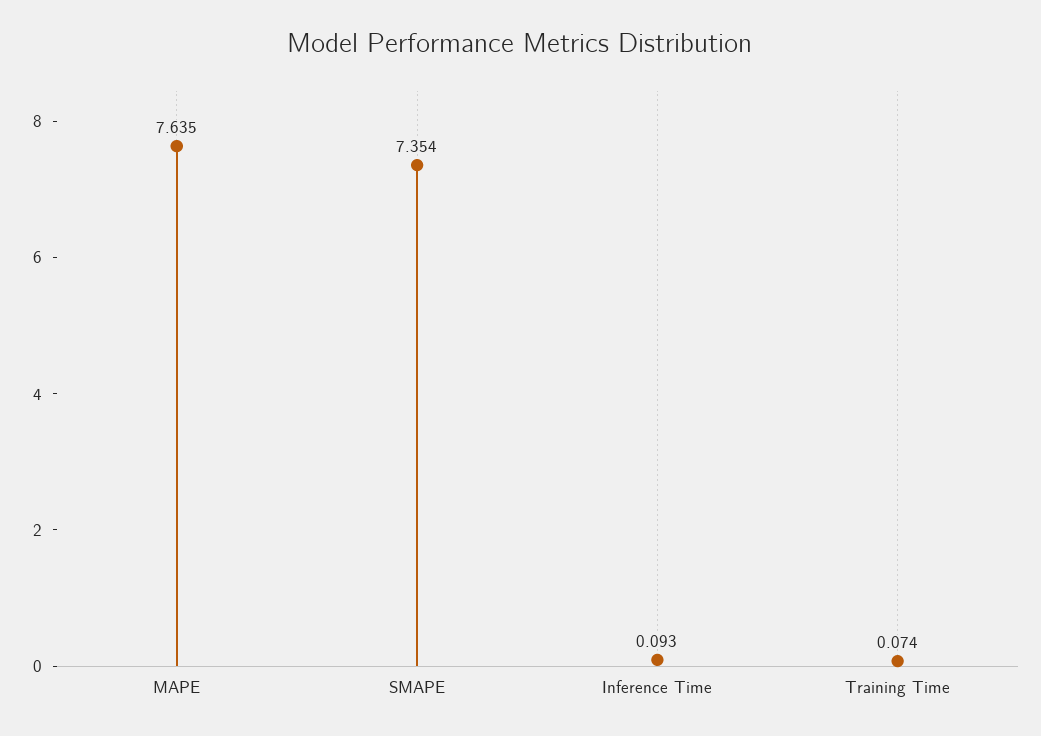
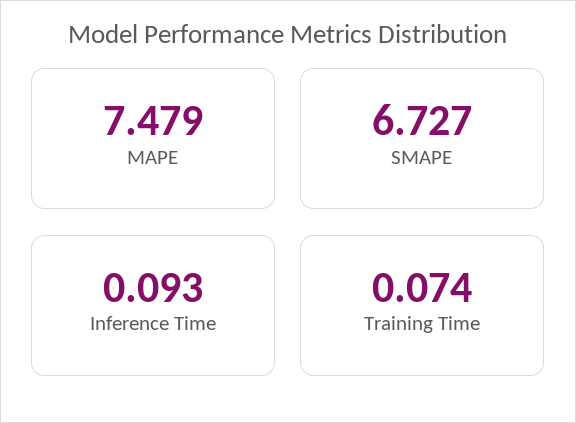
  {
-   "MAPE": 7.635,
+   "MAPE": 7.479,
-   "SMAPE": 7.354,
+   "SMAPE": 6.727,
    "Inference Time": 0.093,
    "Training Time": 0.074
  }

